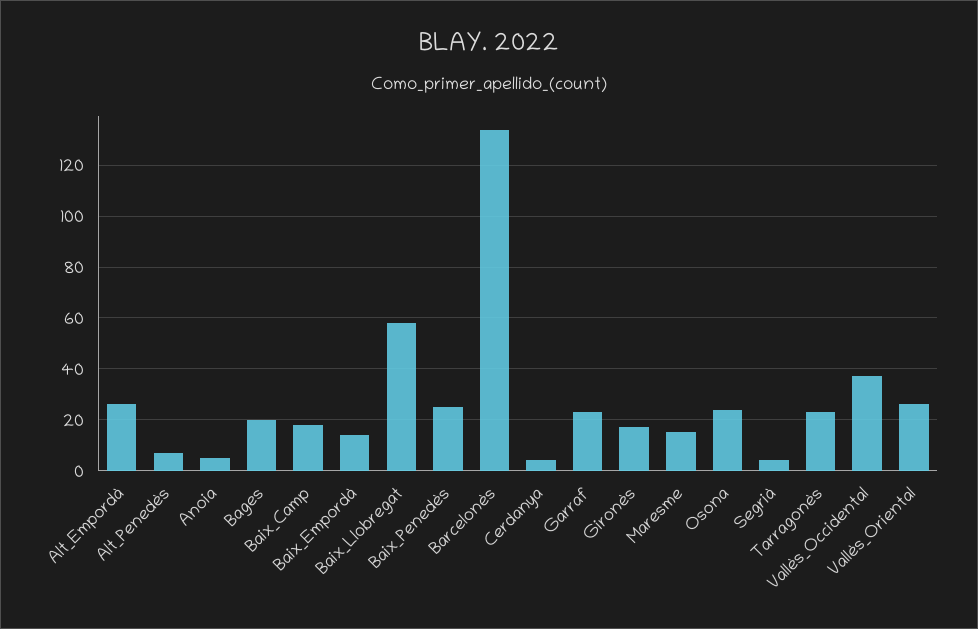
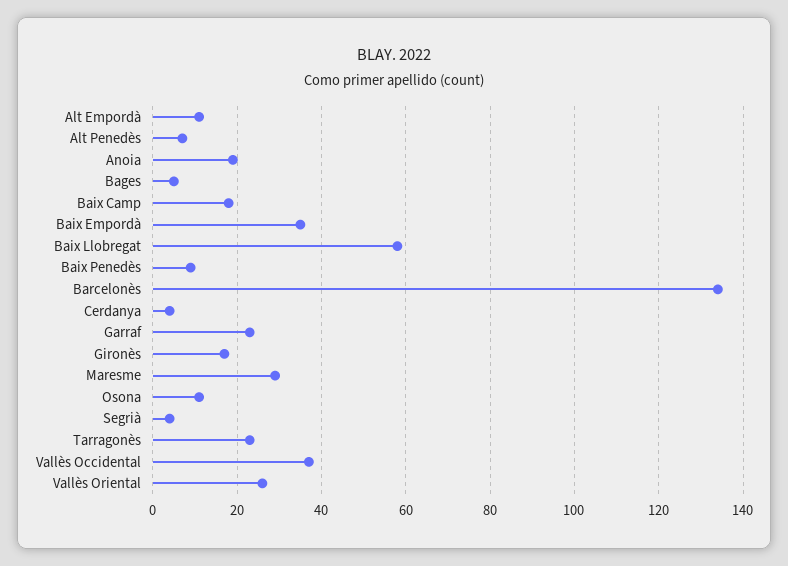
  {
-   "Alt_Empordà": 25,
+   "Alt_Empordà": 10,
    "Alt_Penedès": 5,
-   "Anoia": 5,
+   "Anoia": 20,
-   "Bages": 20,
+   "Bages": 5,
    "Baix_Camp": 20,
-   "Baix_Empordà": 15,
+   "Baix_Empordà": 35,
    "Baix_Llobregat": 60,
-   "Baix_Penedès": 25,
+   "Baix_Penedès": 10,
    "Barcelonès": 135,
    "Cerdanya": 5,
    "Garraf": 25,
    "Gironès": 15,
-   "Maresme": 15,
+   "Maresme": 30,
-   "Osona": 25,
+   "Osona": 10,
    "Segrià": 5,
    "Tarragonès": 25,
    "Vallès_Occidental": 35,
    "Vallès_Oriental": 25
  }

